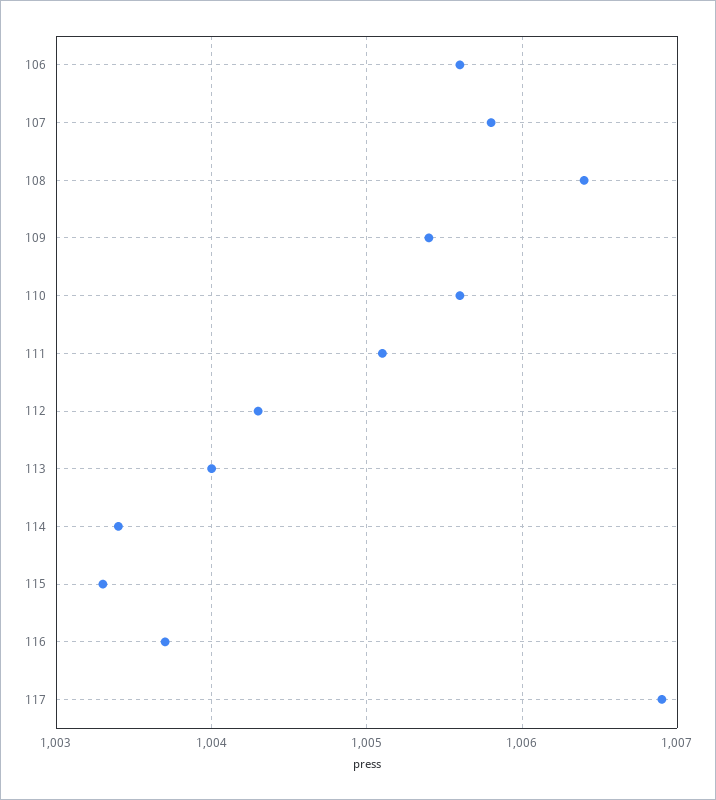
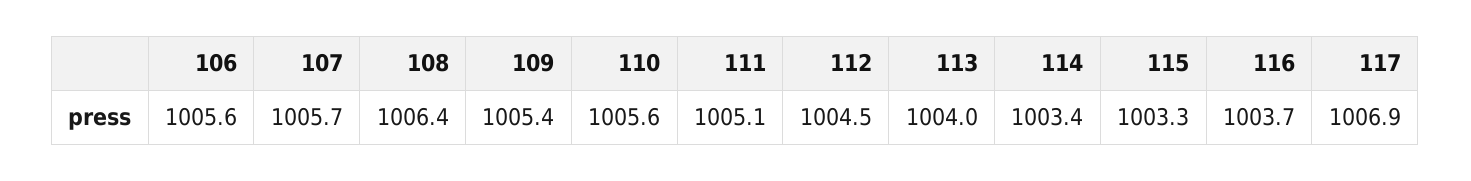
  {
    "106": 1005.6,
-   "107": 1005.8,
+   "107": 1005.7,
    "108": 1006.4,
    "109": 1005.4,
    "110": 1005.6,
    "111": 1005.1,
-   "112": 1004.3,
+   "112": 1004.5,
    "113": 1004,
    "114": 1003.4,
    "115": 1003.3,
    "116": 1003.7,
    "117": 1006.9
  }

